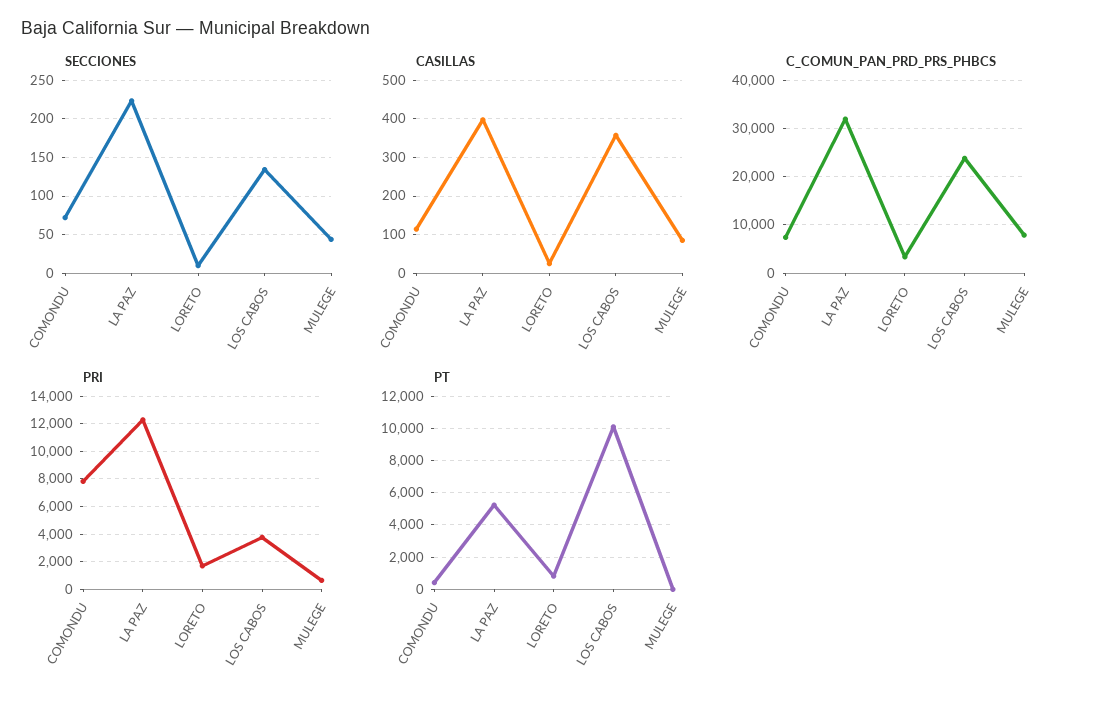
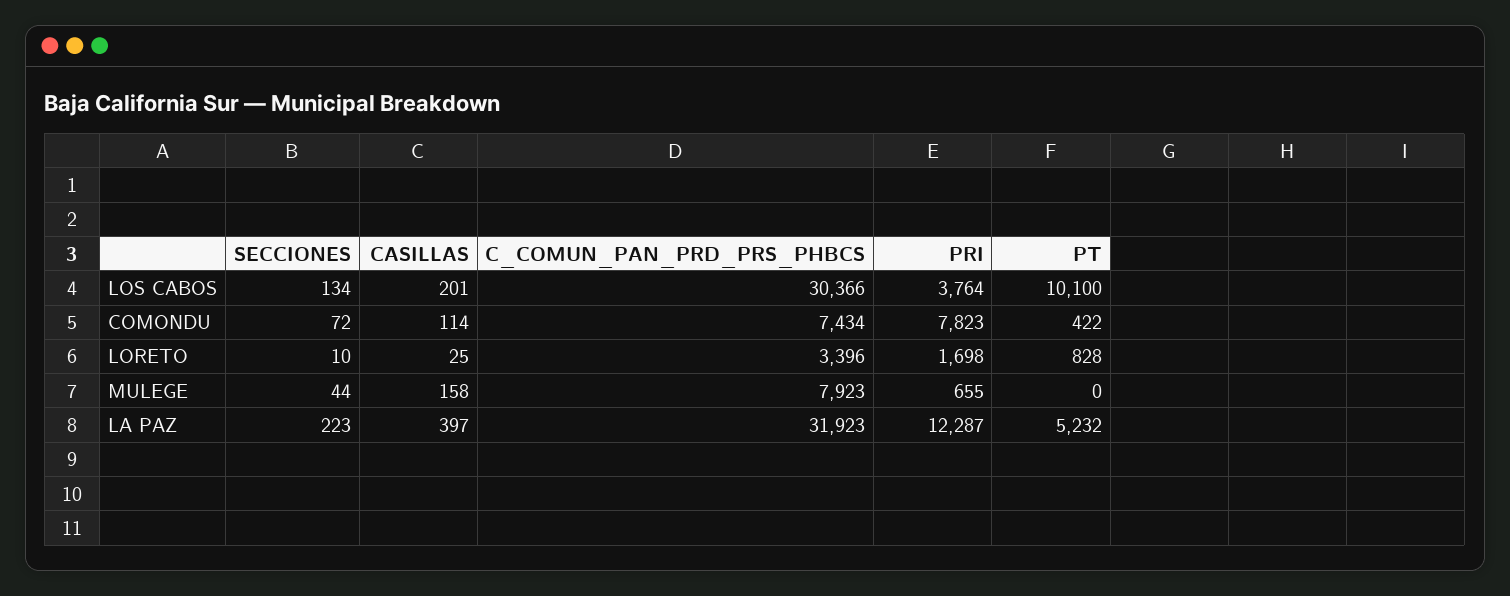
  {
    "SECCIONES": {
      "COMONDU": 72,
      "LA PAZ": 223,
      "LORETO": 10,
      "LOS CABOS": 134,
      "MULEGE": 44
    },
    "CASILLAS": {
      "COMONDU": 114,
      "LA PAZ": 397,
      "LORETO": 25,
-     "LOS CABOS": 360,
+     "LOS CABOS": 201,
-     "MULEGE": 80
+     "MULEGE": 158
    },
    "C_COMUN_PAN_PRD_PRS_PHBCS": {
      "COMONDU": 7434,
      "LA PAZ": 31923,
      "LORETO": 3396,
-     "LOS CABOS": 24000,
+     "LOS CABOS": 30366,
      "MULEGE": 7923
    },
    "PRI": {
      "COMONDU": 7823,
      "LA PAZ": 12287,
      "LORETO": 1698,
      "LOS CABOS": 3764,
      "MULEGE": 655
    },
    "PT": {
      "COMONDU": 422,
      "LA PAZ": 5232,
      "LORETO": 828,
      "LOS CABOS": 10100,
      "MULEGE": 0
    }
  }

